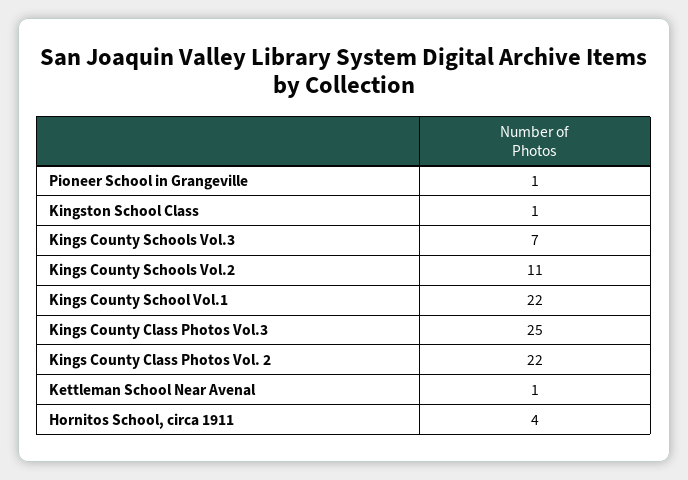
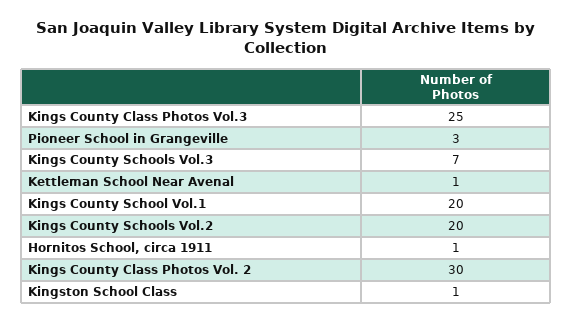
  {
-   "Pioneer School in Grangeville": 1,
+   "Pioneer School in Grangeville": 3,
    "Kingston School Class": 1,
    "Kings County Schools Vol.3": 7,
-   "Kings County Schools Vol.2": 11,
+   "Kings County Schools Vol.2": 20,
-   "Kings County School Vol.1": 22,
+   "Kings County School Vol.1": 20,
    "Kings County Class Photos Vol.3": 25,
-   "Kings County Class Photos Vol. 2": 22,
+   "Kings County Class Photos Vol. 2": 30,
    "Kettleman School Near Avenal": 1,
-   "Hornitos School, circa 1911": 4
+   "Hornitos School, circa 1911": 1
  }

